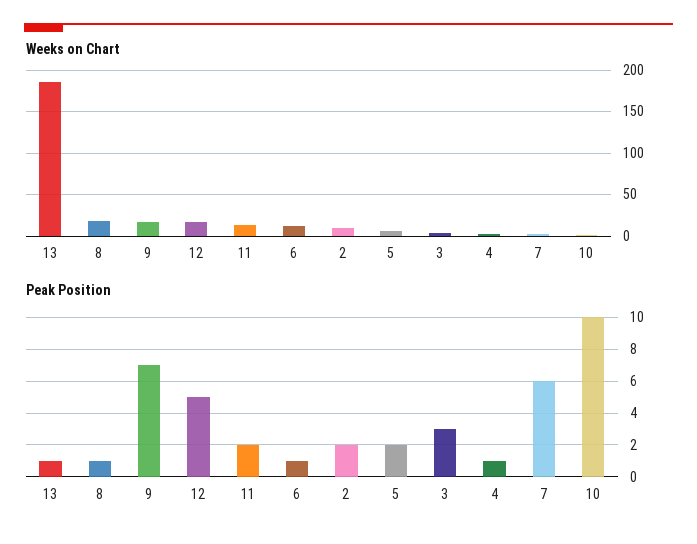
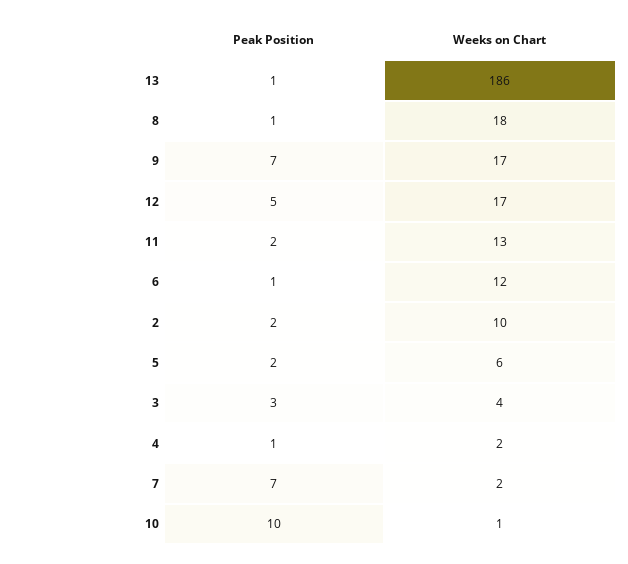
  {
    "Weeks on Chart": {
      "13": 186,
      "8": 18,
      "9": 17,
      "12": 17,
      "11": 13,
      "6": 12,
      "2": 10,
      "5": 6,
      "3": 4,
      "4": 2,
      "7": 2,
      "10": 1
    },
    "Peak Position": {
      "13": 1,
      "8": 1,
      "9": 7,
      "12": 5,
      "11": 2,
      "6": 1,
      "2": 2,
      "5": 2,
      "3": 3,
      "4": 1,
-     "7": 6,
+     "7": 7,
      "10": 10
    }
  }

